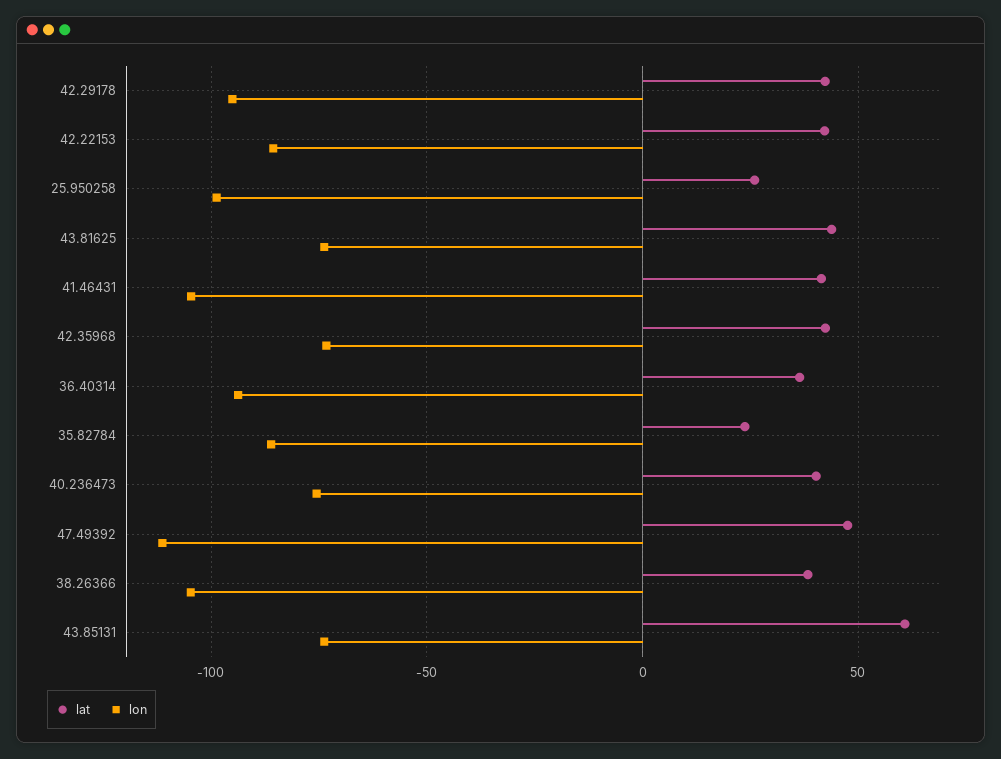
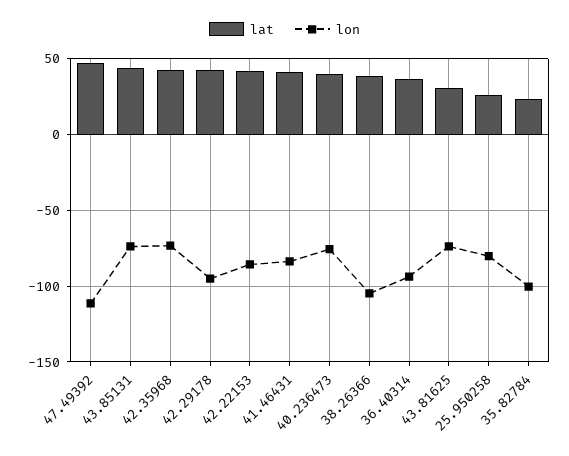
  {
    "lat": {
      "42.29178": 40,
      "42.22153": 40,
      "25.950258": 25,
-     "43.81625": 45,
+     "43.81625": 30,
      "41.46431": 40,
      "42.35968": 40,
      "36.40314": 35,
      "35.82784": 25,
      "40.236473": 40,
      "47.49392": 50,
      "38.26366": 40,
-     "43.85131": 60
+     "43.85131": 45
    },
    "lon": {
      "42.29178": -95,
      "42.22153": -85,
-     "25.950258": -100,
+     "25.950258": -80,
      "43.81625": -75,
-     "41.46431": -105,
+     "41.46431": -85,
      "42.35968": -75,
      "36.40314": -95,
-     "35.82784": -85,
+     "35.82784": -100,
      "40.236473": -75,
      "47.49392": -110,
      "38.26366": -105,
      "43.85131": -75
    }
  }

